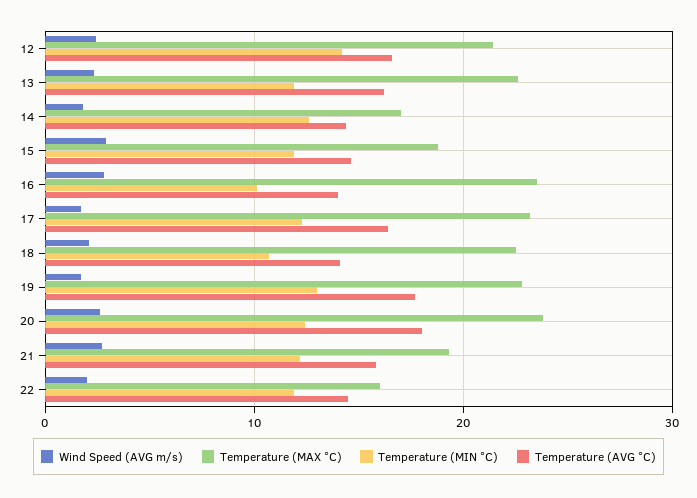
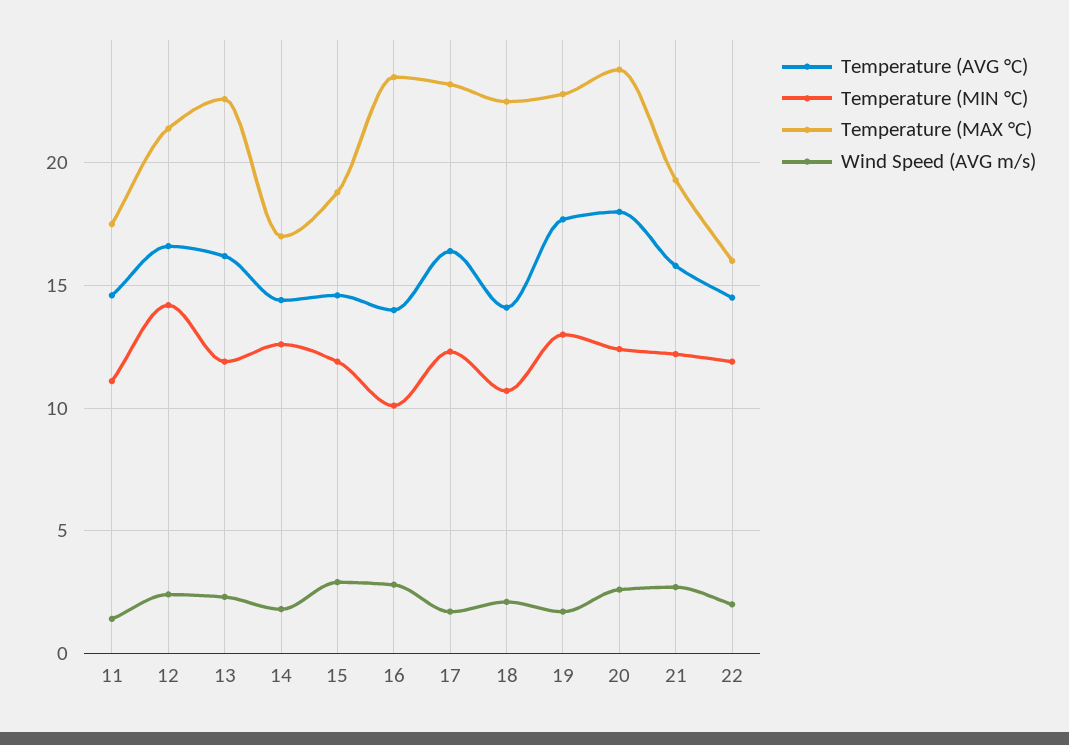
  {
    "Wind Speed (AVG m/s)": {
      "12": 2.5,
      "13": 2.5,
      "14": 2,
      "15": 3,
      "16": 3,
      "17": 1.5,
      "18": 2,
      "19": 1.5,
      "20": 2.5,
      "21": 2.5,
-     "22": 2
+     "22": 2,
+     "11": 1.5
    },
    "Temperature (MAX °C)": {
      "12": 21.5,
      "13": 22.5,
      "14": 17,
      "15": 19,
      "16": 23.5,
      "17": 23,
      "18": 22.5,
      "19": 23,
      "20": 24,
      "21": 19.5,
-     "22": 16
+     "22": 16,
+     "11": 17.5
    },
    "Temperature (MIN °C)": {
      "12": 14,
      "13": 12,
      "14": 12.5,
      "15": 12,
      "16": 10,
      "17": 12.5,
      "18": 10.5,
      "19": 13,
      "20": 12.5,
      "21": 12,
-     "22": 12
+     "22": 12,
+     "11": 11
    },
    "Temperature (AVG °C)": {
      "12": 16.5,
      "13": 16,
      "14": 14.5,
      "15": 14.5,
      "16": 14,
      "17": 16.5,
      "18": 14,
      "19": 17.5,
      "20": 18,
      "21": 16,
-     "22": 14.5
+     "22": 14.5,
+     "11": 14.5
    }
  }

